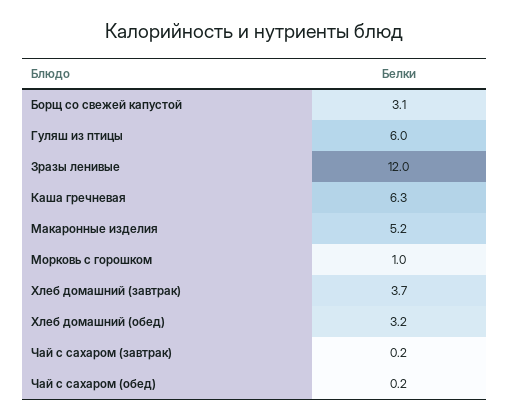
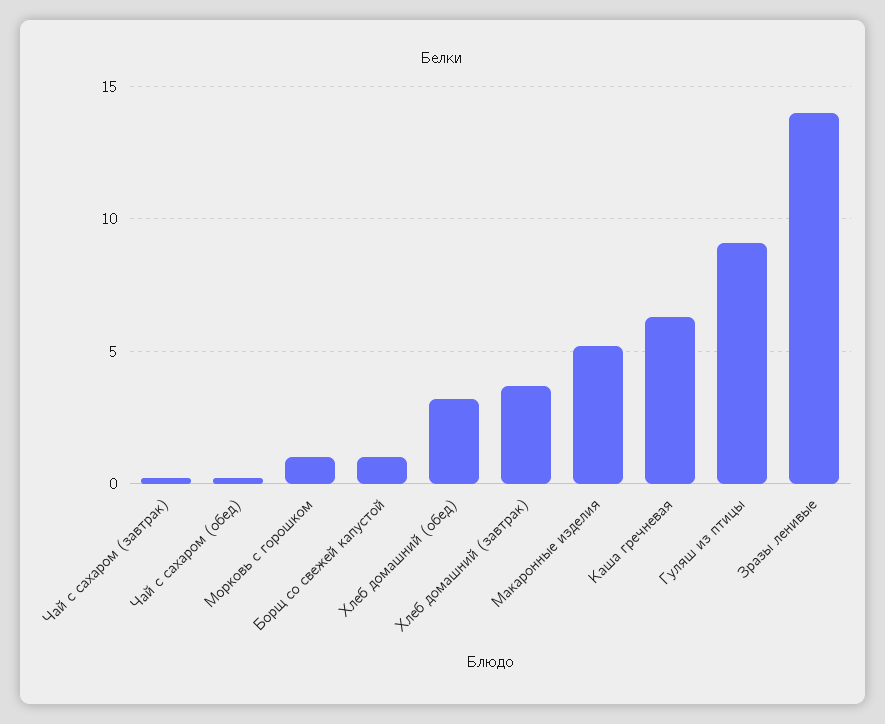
  {
-   "Борщ со свежей капустой": 3.1,
+   "Борщ со свежей капустой": 1,
-   "Гуляш из птицы": 6,
+   "Гуляш из птицы": 9,
-   "Зразы ленивые": 12,
+   "Зразы ленивые": 14,
    "Каша гречневая": 6.3,
    "Макаронные изделия": 5.2,
    "Морковь с горошком": 1,
    "Хлеб домашний (завтрак)": 3.7,
    "Хлеб домашний (обед)": 3.2,
    "Чай с сахаром (завтрак)": 0.2,
    "Чай с сахаром (обед)": 0.2
  }

